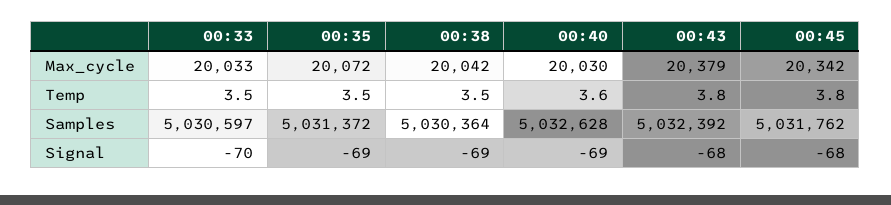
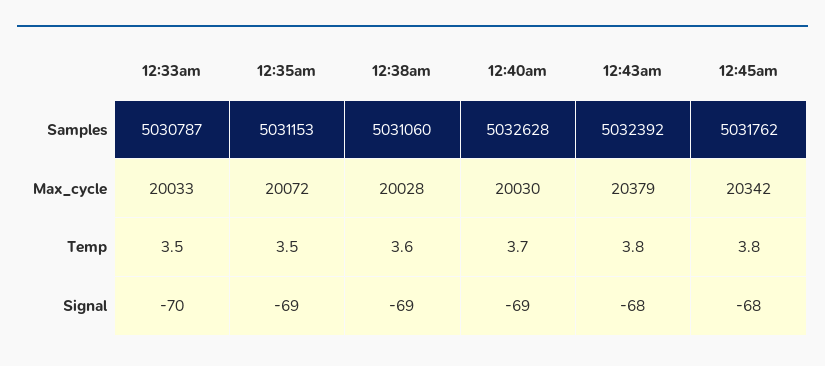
  {
    "00:33": {
      "Max_cycle": 20033,
      "Temp": 3.5,
-     "Samples": 5030597,
+     "Samples": 5030787,
      "Signal": -70
    },
    "00:35": {
      "Max_cycle": 20072,
      "Temp": 3.5,
-     "Samples": 5031372,
+     "Samples": 5031153,
      "Signal": -69
    },
    "00:38": {
-     "Max_cycle": 20042,
+     "Max_cycle": 20028,
-     "Temp": 3.5,
+     "Temp": 3.6,
-     "Samples": 5030364,
+     "Samples": 5031060,
      "Signal": -69
    },
    "00:40": {
      "Max_cycle": 20030,
-     "Temp": 3.6,
+     "Temp": 3.7,
      "Samples": 5032628,
      "Signal": -69
    },
    "00:43": {
      "Max_cycle": 20379,
      "Temp": 3.8,
      "Samples": 5032392,
      "Signal": -68
    },
    "00:45": {
      "Max_cycle": 20342,
      "Temp": 3.8,
      "Samples": 5031762,
      "Signal": -68
    }
  }

